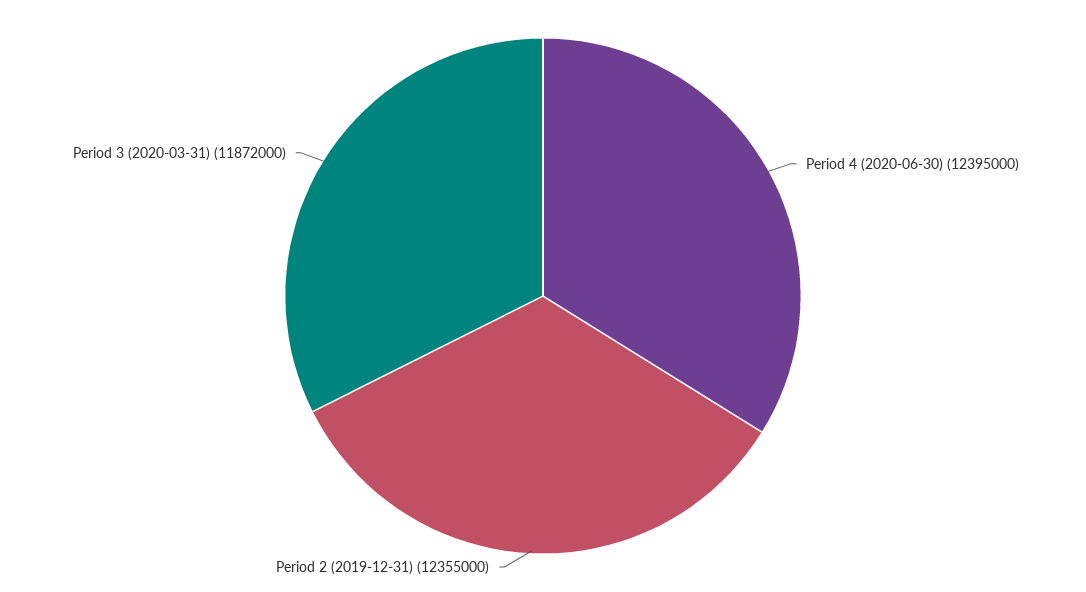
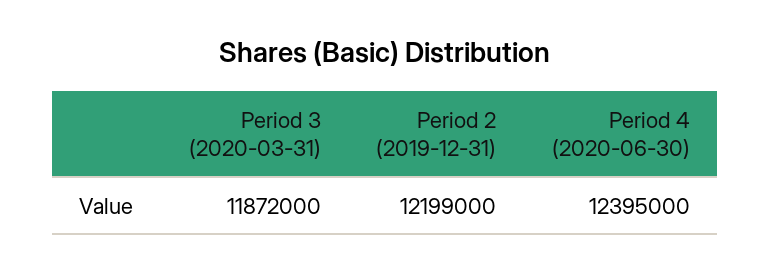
  {
    "Period 4 (2020-06-30)": 12395000,
-   "Period 2 (2019-12-31)": 12355000,
+   "Period 2 (2019-12-31)": 12199000,
    "Period 3 (2020-03-31)": 11872000
  }

